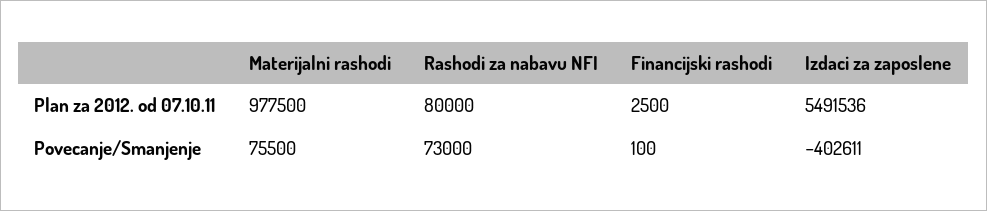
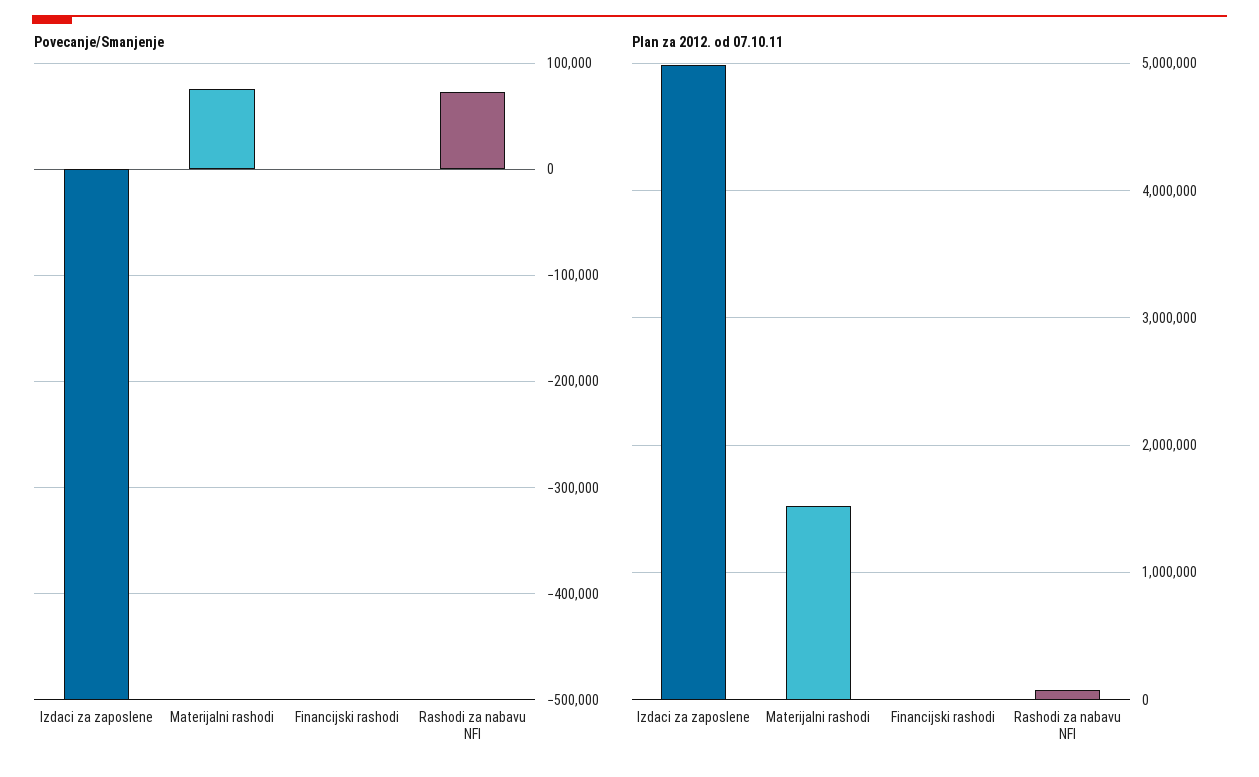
  {
    "Plan za 2012. od 07.10.11": {
-     "Materijalni rashodi": 977500,
+     "Materijalni rashodi": 1500000,
      "Rashodi za nabavu NFI": 80000,
      "Financijski rashodi": 2500,
-     "Izdaci za zaposlene": 5491536
+     "Izdaci za zaposlene": 5000000
    },
    "Povecanje/Smanjenje": {
      "Materijalni rashodi": 75500,
      "Rashodi za nabavu NFI": 73000,
      "Financijski rashodi": 100,
-     "Izdaci za zaposlene": -402611
+     "Izdaci za zaposlene": -500000
    }
  }

